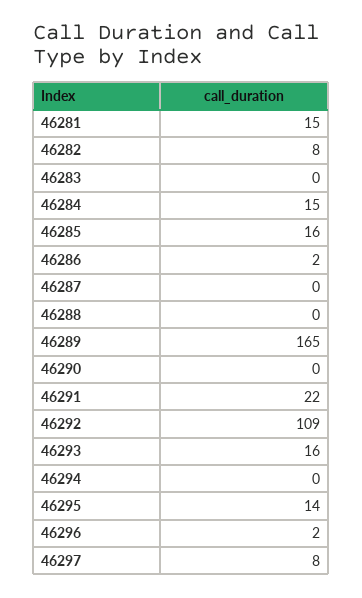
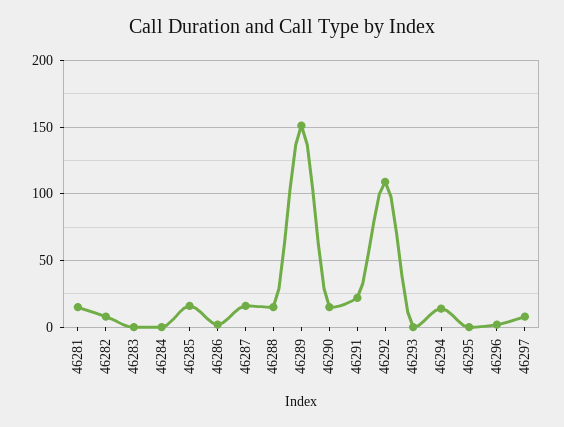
  {
    "46281": 15,
    "46282": 8,
    "46283": 0,
-   "46284": 15,
+   "46284": 0,
    "46285": 16,
    "46286": 2,
-   "46287": 0,
+   "46287": 15,
-   "46288": 0,
+   "46288": 15,
-   "46289": 165,
+   "46289": 150,
-   "46290": 0,
+   "46290": 15,
    "46291": 22,
    "46292": 109,
-   "46293": 16,
+   "46293": 0,
-   "46294": 0,
+   "46294": 15,
-   "46295": 14,
+   "46295": 0,
    "46296": 2,
    "46297": 8
  }

